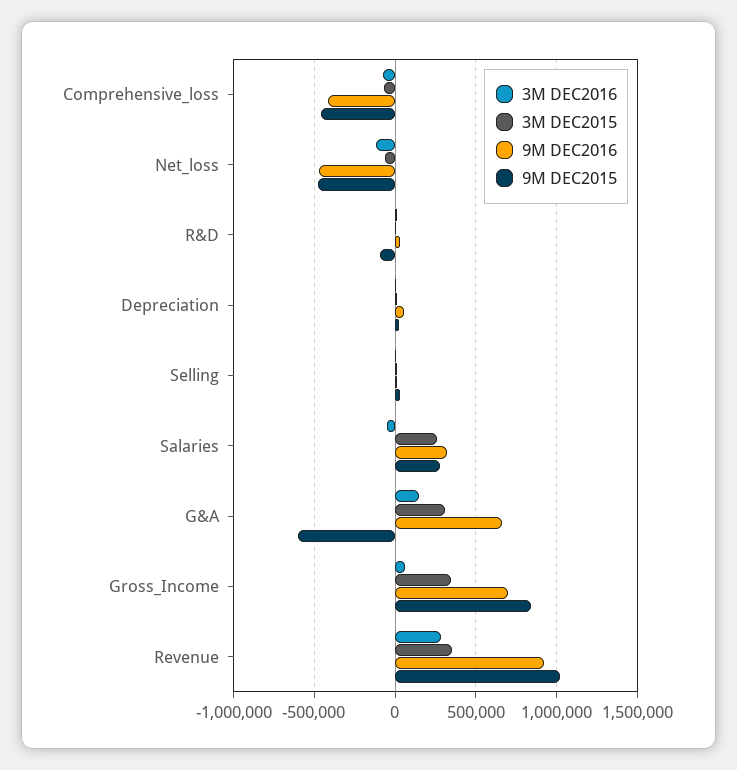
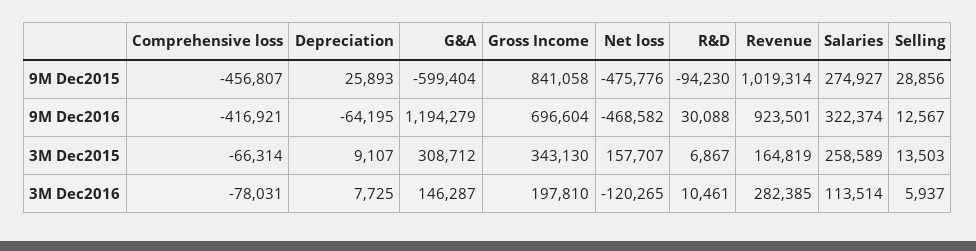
  {
    "3M DEC2016": {
      "Comprehensive_loss": -78031,
      "Net_loss": -120265,
      "R&D": 10461,
      "Depreciation": 7725,
      "Selling": 5937,
-     "Salaries": -50000,
+     "Salaries": 113514,
      "G&A": 146287,
-     "Gross_Income": 50000,
+     "Gross_Income": 197810,
      "Revenue": 282385
    },
    "3M DEC2015": {
      "Comprehensive_loss": -66314,
-     "Net_loss": -50000,
+     "Net_loss": 157707,
      "R&D": 6867,
      "Depreciation": 9107,
      "Selling": 13503,
      "Salaries": 258589,
      "G&A": 308712,
      "Gross_Income": 343130,
-     "Revenue": 350000
+     "Revenue": 164819
    },
    "9M DEC2016": {
      "Comprehensive_loss": -416921,
      "Net_loss": -468582,
      "R&D": 30088,
-     "Depreciation": 50000,
+     "Depreciation": -64195,
      "Selling": 12567,
      "Salaries": 322374,
-     "G&A": 650000,
+     "G&A": 1194279,
      "Gross_Income": 696604,
      "Revenue": 923501
    },
    "9M DEC2015": {
      "Comprehensive_loss": -456807,
      "Net_loss": -475776,
      "R&D": -94230,
      "Depreciation": 25893,
      "Selling": 28856,
      "Salaries": 274927,
      "G&A": -599404,
      "Gross_Income": 841058,
      "Revenue": 1019314
    }
  }

